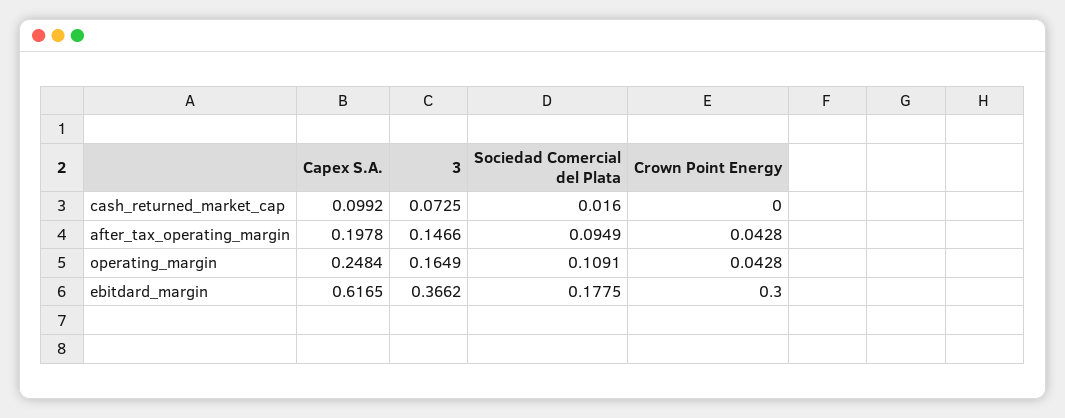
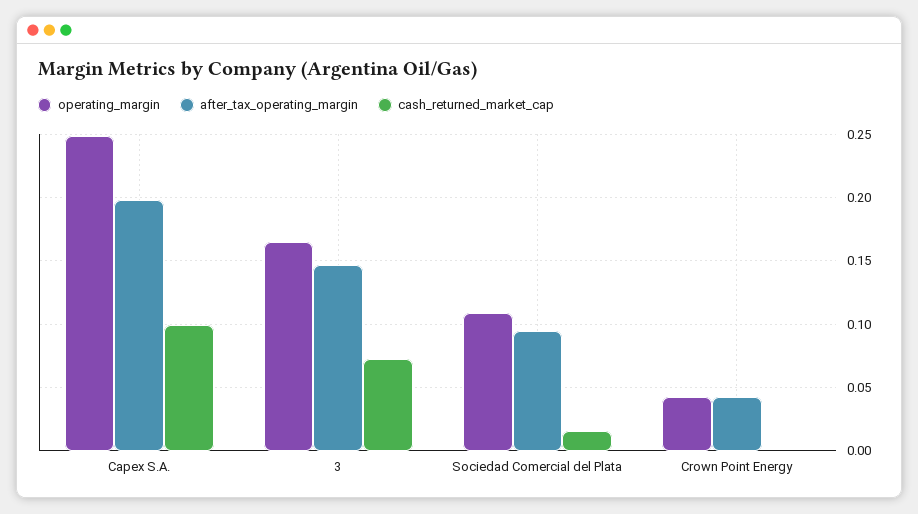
  {
    "cash_returned_market_cap": {
      "Capex S.A.": 0.0992,
      "3": 0.0725,
      "Sociedad Comercial del Plata": 0.016,
      "Crown Point Energy": 0
    },
    "after_tax_operating_margin": {
      "Capex S.A.": 0.1978,
      "3": 0.1466,
      "Sociedad Comercial del Plata": 0.0949,
      "Crown Point Energy": 0.0428
    },
    "operating_margin": {
      "Capex S.A.": 0.2484,
      "3": 0.1649,
      "Sociedad Comercial del Plata": 0.1091,
      "Crown Point Energy": 0.0428
-   },
+   }
-   "ebitdard_margin": {
-     "Capex S.A.": 0.6165,
-     "3": 0.3662,
-     "Sociedad Comercial del Plata": 0.1775,
-     "Crown Point Energy": 0.3
-   }
  }

